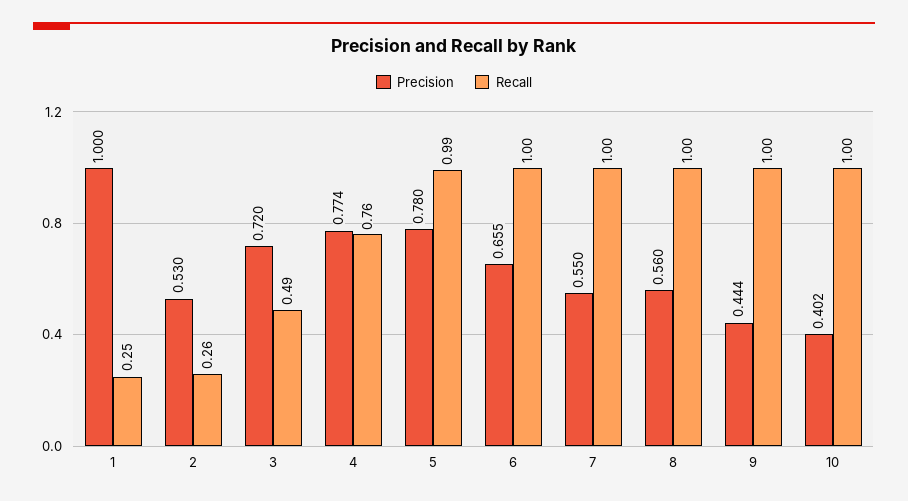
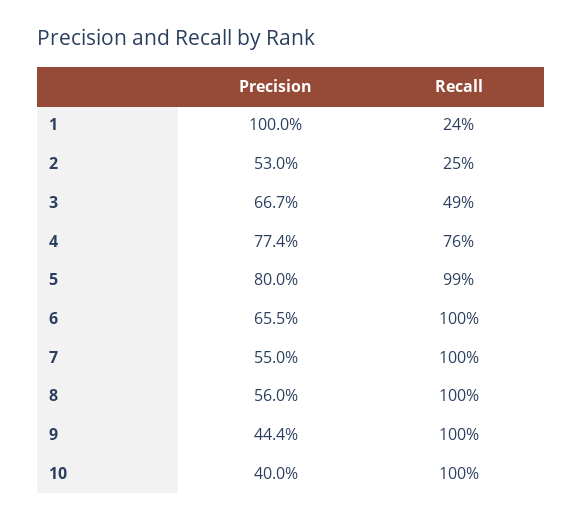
  {
    "Precision": {
      "1": 1,
      "2": 0.53,
-     "3": 0.72,
+     "3": 0.667,
      "4": 0.774,
-     "5": 0.78,
+     "5": 0.8,
      "6": 0.655,
      "7": 0.55,
      "8": 0.56,
      "9": 0.444,
-     "10": 0.402
+     "10": 0.4
    },
    "Recall": {
-     "1": 0.25,
+     "1": 0.24,
-     "2": 0.26,
+     "2": 0.25,
      "3": 0.49,
      "4": 0.76,
      "5": 0.99,
      "6": 1,
      "7": 1,
      "8": 1,
      "9": 1,
      "10": 1
    }
  }

